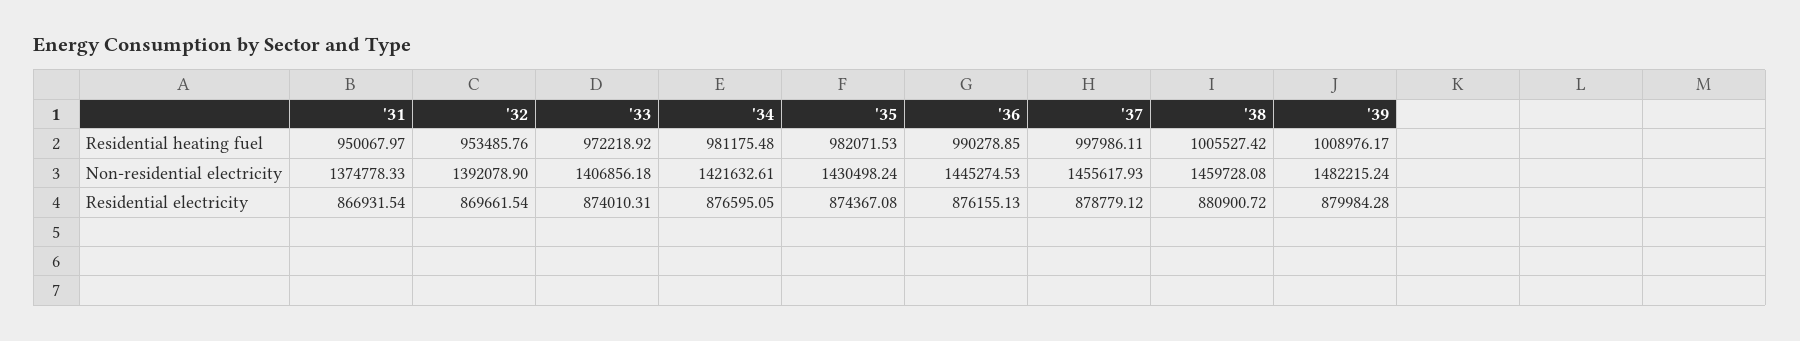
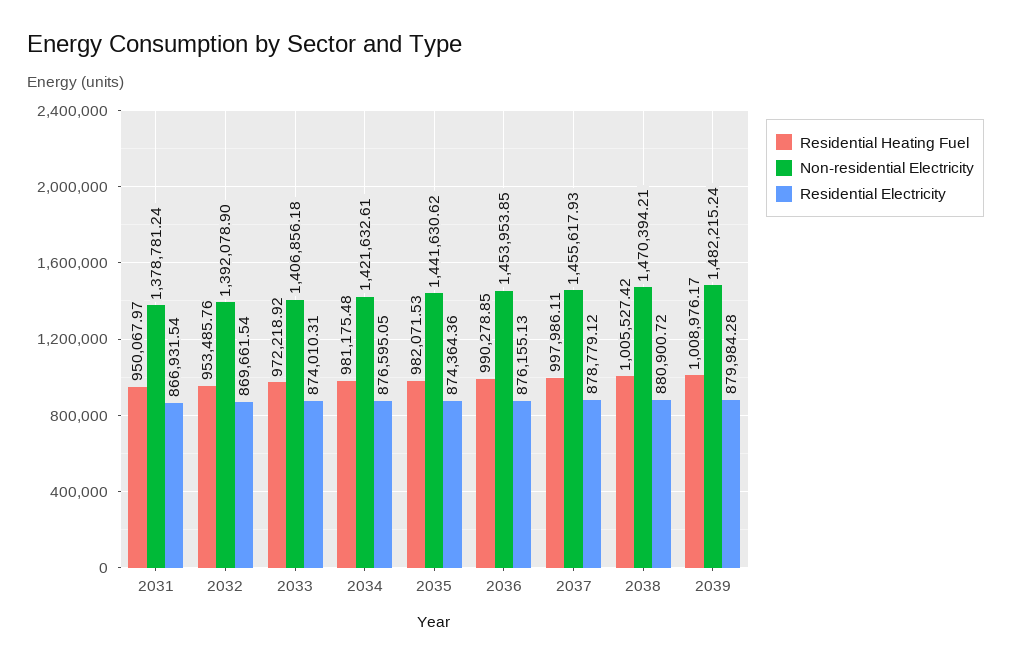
  {
    "Residential heating fuel": {
      "'31": 950067.97,
      "'32": 953485.76,
      "'33": 972218.92,
      "'34": 981175.48,
      "'35": 982071.53,
      "'36": 990278.85,
      "'37": 997986.11,
      "'38": 1005527.42,
      "'39": 1008976.17
    },
    "Non-residential electricity": {
-     "'31": 1374778.33,
+     "'31": 1378781.24,
      "'32": 1392078.9,
      "'33": 1406856.18,
      "'34": 1421632.61,
-     "'35": 1430498.24,
+     "'35": 1441630.62,
-     "'36": 1445274.53,
+     "'36": 1453953.85,
      "'37": 1455617.93,
-     "'38": 1459728.08,
+     "'38": 1470394.21,
      "'39": 1482215.24
    },
    "Residential electricity": {
      "'31": 866931.54,
      "'32": 869661.54,
      "'33": 874010.31,
      "'34": 876595.05,
-     "'35": 874367.08,
+     "'35": 874364.36,
      "'36": 876155.13,
      "'37": 878779.12,
      "'38": 880900.72,
      "'39": 879984.28
    }
  }

